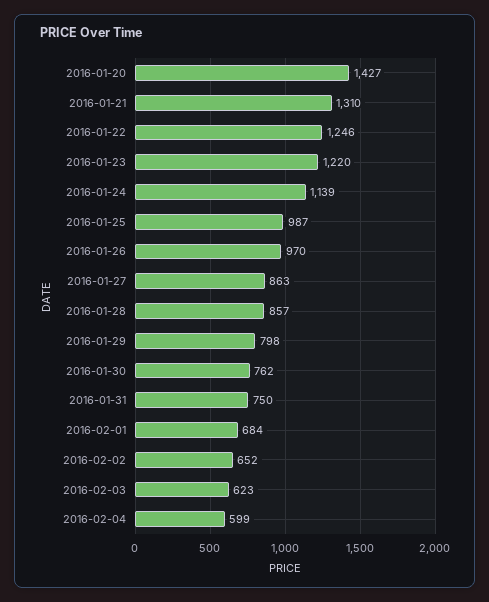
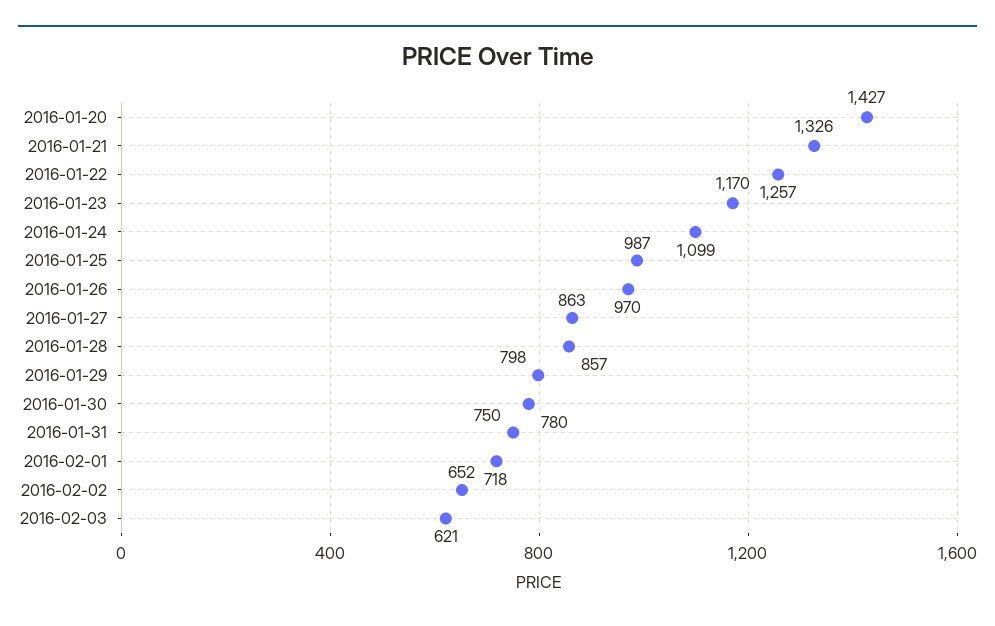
  {
    "2016-01-20": 1427,
-   "2016-01-21": 1310,
+   "2016-01-21": 1326,
-   "2016-01-22": 1246,
+   "2016-01-22": 1257,
-   "2016-01-23": 1220,
+   "2016-01-23": 1170,
-   "2016-01-24": 1139,
+   "2016-01-24": 1099,
    "2016-01-25": 987,
    "2016-01-26": 970,
    "2016-01-27": 863,
    "2016-01-28": 857,
    "2016-01-29": 798,
-   "2016-01-30": 762,
+   "2016-01-30": 780,
    "2016-01-31": 750,
-   "2016-02-01": 684,
+   "2016-02-01": 718,
    "2016-02-02": 652,
-   "2016-02-03": 623,
+   "2016-02-03": 621
-   "2016-02-04": 599
  }

